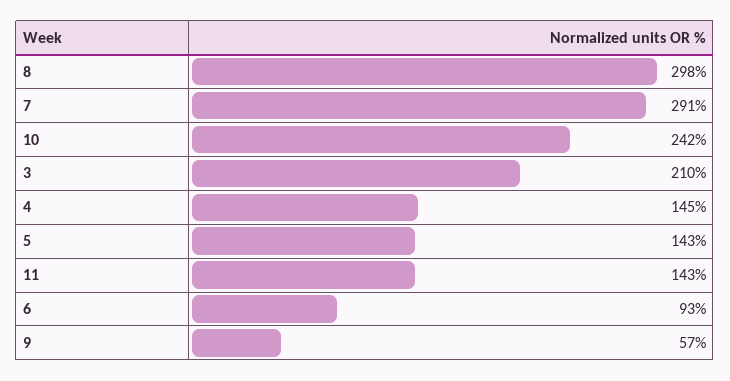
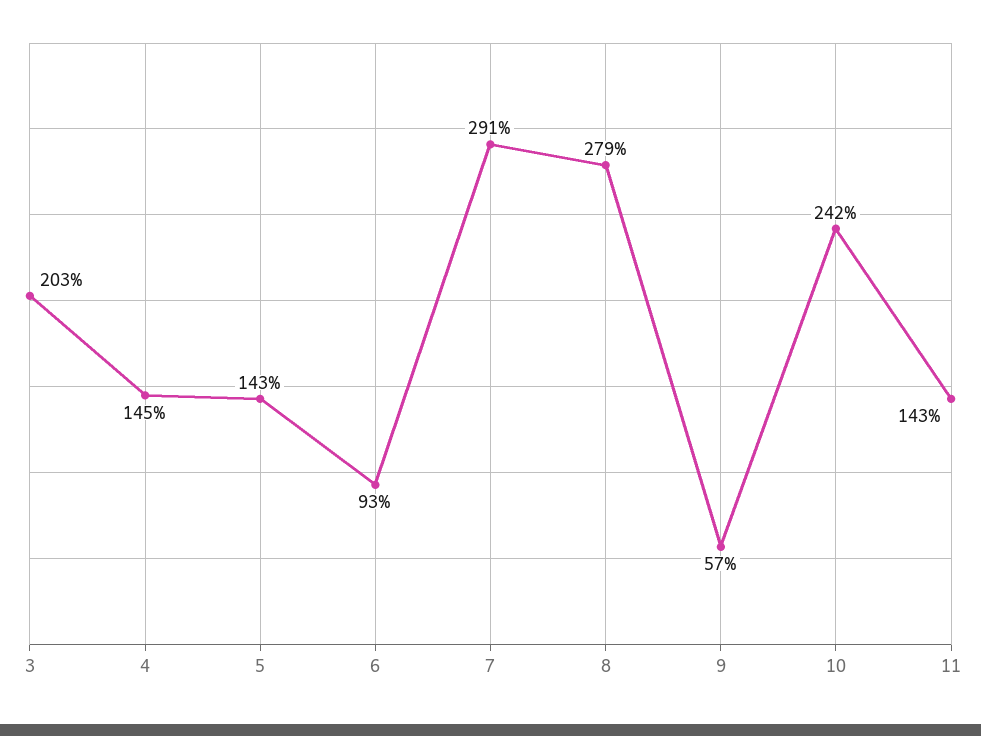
  {
-   "8": 298,
+   "8": 279,
    "7": 291,
    "10": 242,
-   "3": 210,
+   "3": 203,
    "4": 145,
    "5": 143,
    "11": 143,
    "6": 93,
    "9": 57
  }

